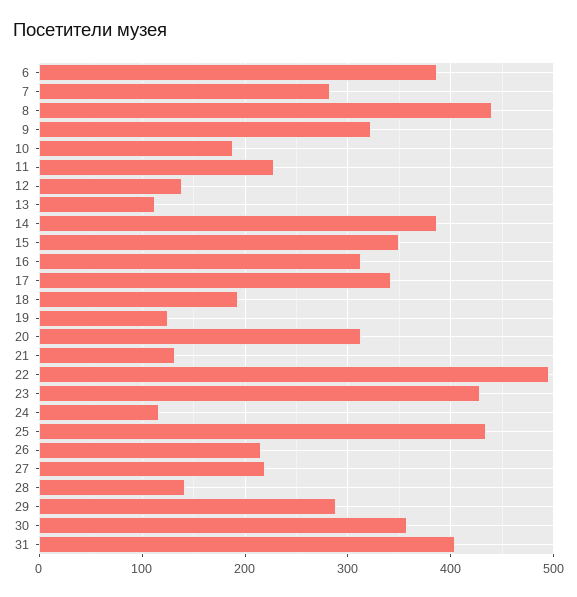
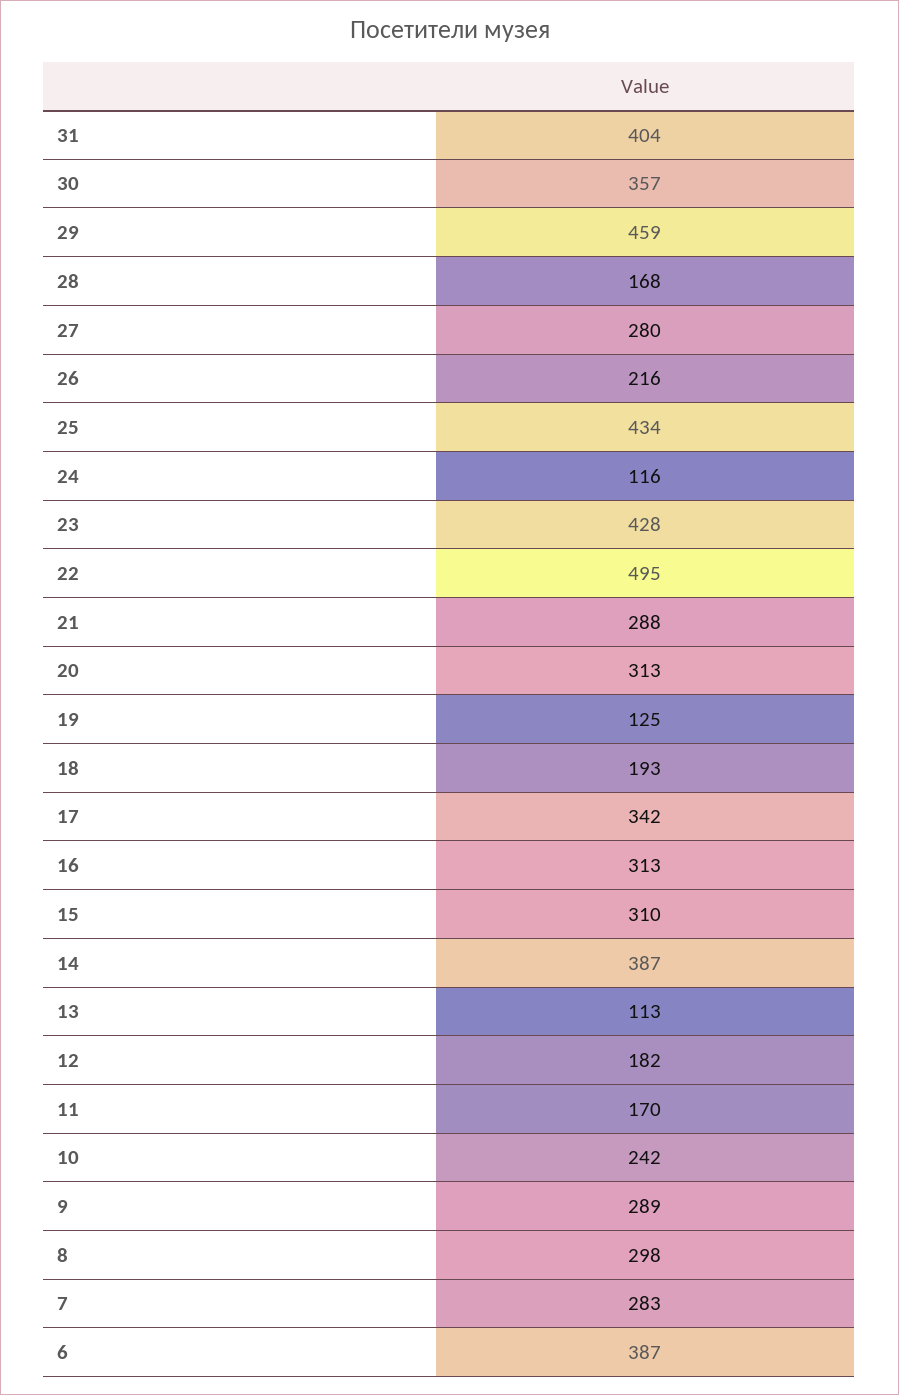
  {
    "6": 387,
    "7": 283,
-   "8": 440,
+   "8": 298,
-   "9": 320,
+   "9": 289,
-   "10": 190,
+   "10": 242,
-   "11": 230,
+   "11": 170,
-   "12": 140,
+   "12": 182,
    "13": 113,
    "14": 387,
-   "15": 350,
+   "15": 310,
    "16": 313,
    "17": 342,
    "18": 193,
    "19": 125,
    "20": 313,
-   "21": 130,
+   "21": 288,
    "22": 495,
    "23": 428,
    "24": 116,
    "25": 434,
    "26": 216,
-   "27": 220,
+   "27": 280,
-   "28": 140,
+   "28": 168,
-   "29": 290,
+   "29": 459,
    "30": 357,
    "31": 404
  }

